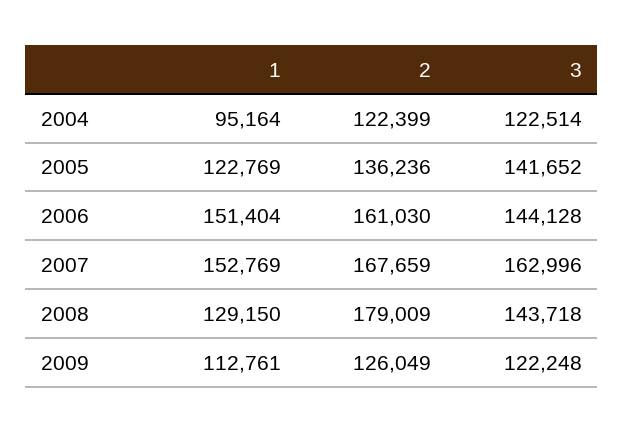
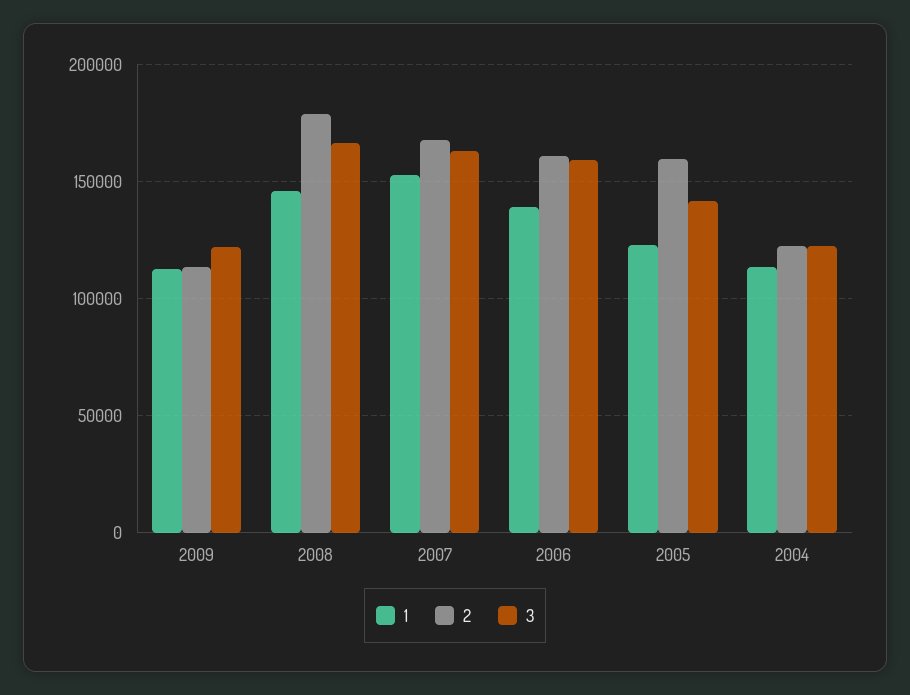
  {
    "1": {
-     "2004": 95164,
+     "2004": 115000,
      "2005": 122769,
-     "2006": 151404,
+     "2006": 140000,
      "2007": 152769,
-     "2008": 129150,
+     "2008": 145000,
      "2009": 112761
    },
    "2": {
      "2004": 122399,
-     "2005": 136236,
+     "2005": 160000,
      "2006": 161030,
      "2007": 167659,
      "2008": 179009,
-     "2009": 126049
+     "2009": 115000
    },
    "3": {
      "2004": 122514,
      "2005": 141652,
-     "2006": 144128,
+     "2006": 160000,
      "2007": 162996,
-     "2008": 143718,
+     "2008": 165000,
      "2009": 122248
    }
  }

